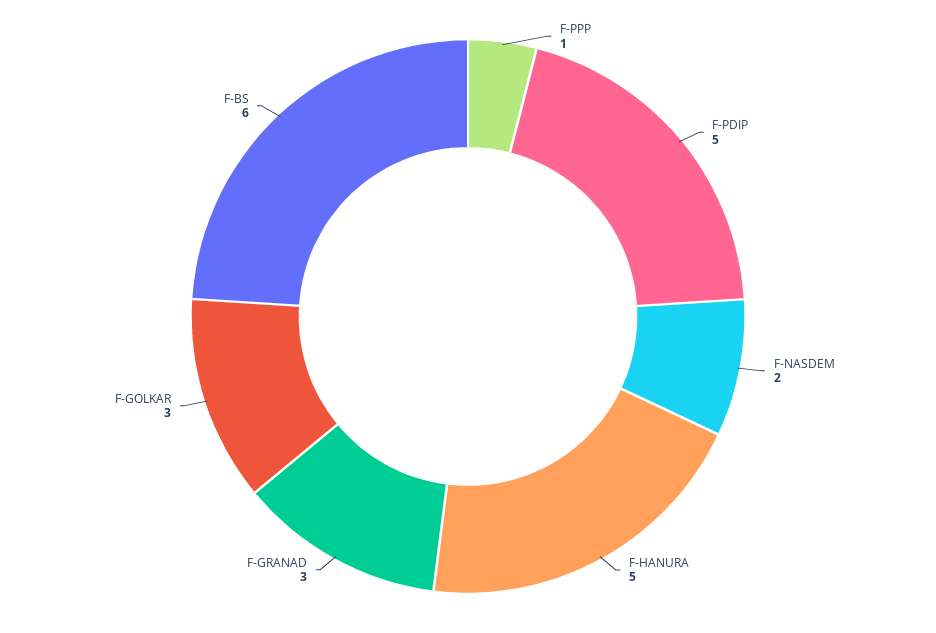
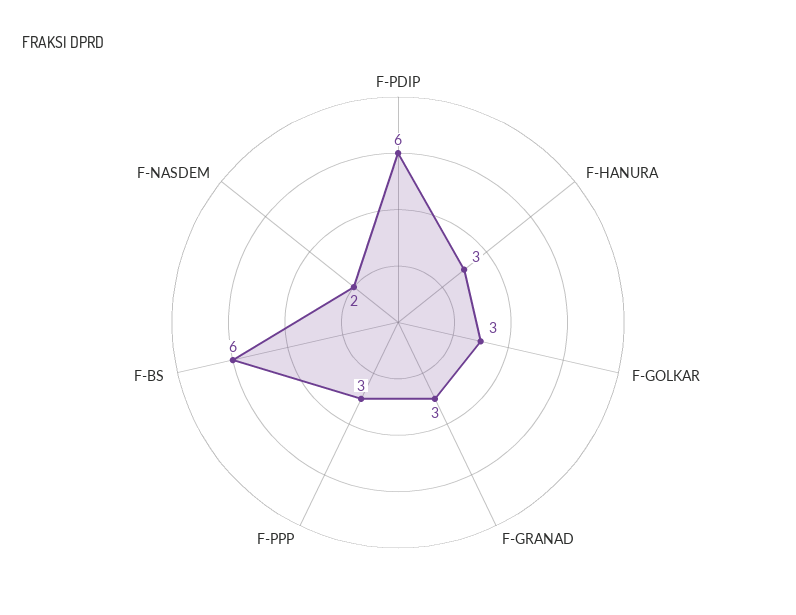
  {
-   "F-PPP": 1,
+   "F-PPP": 3,
-   "F-PDIP": 5,
+   "F-PDIP": 6,
    "F-NASDEM": 2,
-   "F-HANURA": 5,
+   "F-HANURA": 3,
    "F-GRANAD": 3,
    "F-GOLKAR": 3,
    "F-BS": 6
  }

